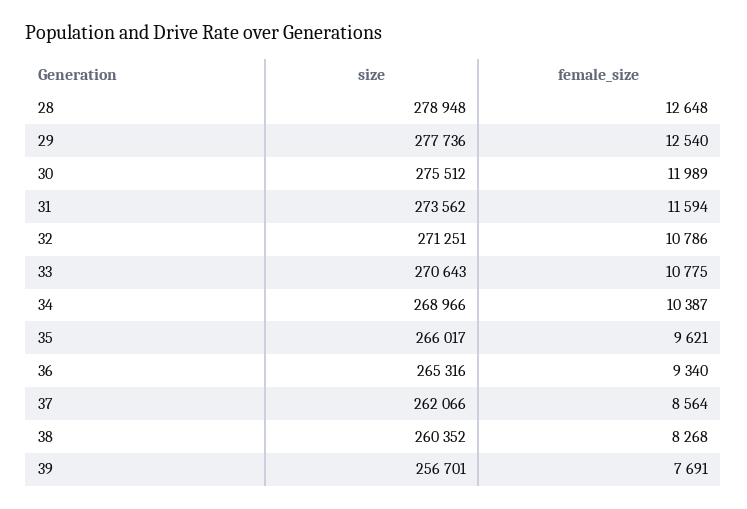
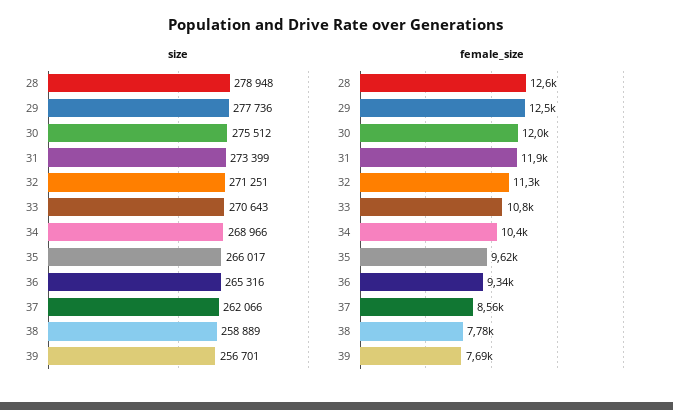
  {
    "size": {
      "28": 278948,
      "29": 277736,
      "30": 275512,
-     "31": 273562,
+     "31": 273399,
      "32": 271251,
      "33": 270643,
      "34": 268966,
      "35": 266017,
      "36": 265316,
      "37": 262066,
-     "38": 260352,
+     "38": 258889,
      "39": 256701
    },
    "female_size": {
      "28": 12648,
      "29": 12540,
      "30": 11989,
-     "31": 11594,
+     "31": 11900,
-     "32": 10786,
+     "32": 11300,
      "33": 10775,
      "34": 10387,
      "35": 9621,
      "36": 9340,
      "37": 8564,
-     "38": 8268,
+     "38": 7780,
      "39": 7691
    }
  }

